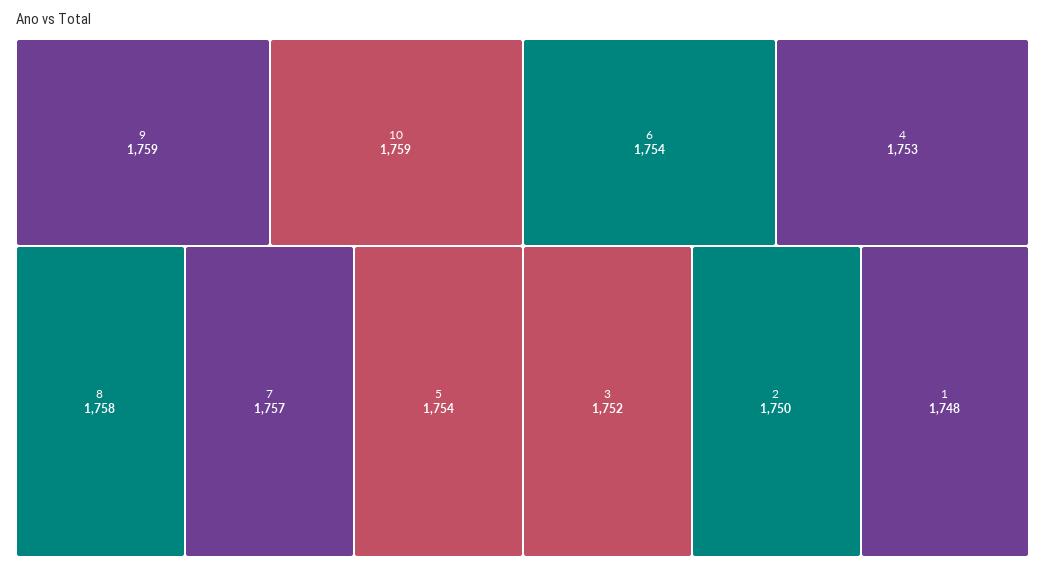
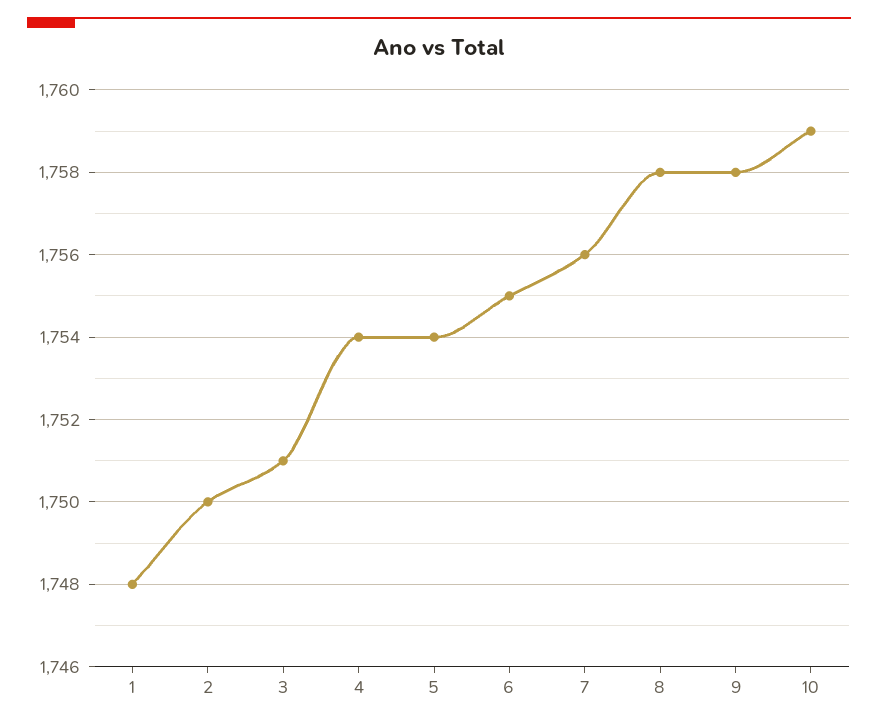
  {
-   "9": 1759,
+   "9": 1758,
    "10": 1759,
    "8": 1758,
-   "7": 1757,
+   "7": 1756,
    "5": 1754,
-   "6": 1754,
+   "6": 1755,
-   "4": 1753,
+   "4": 1754,
-   "3": 1752,
+   "3": 1751,
    "2": 1750,
    "1": 1748
  }

